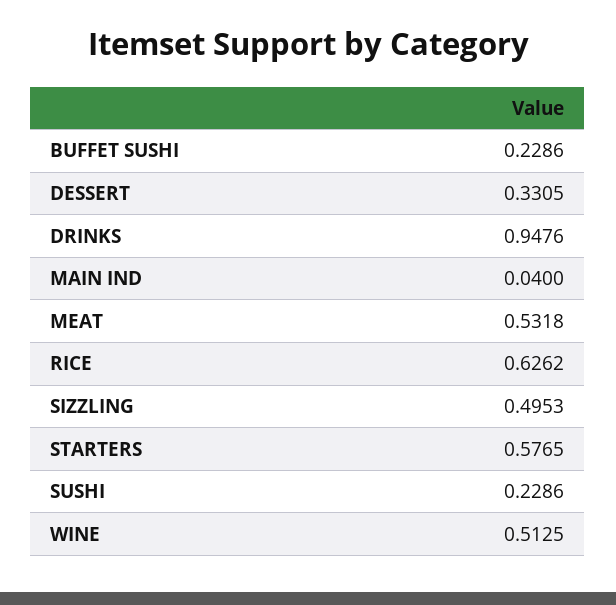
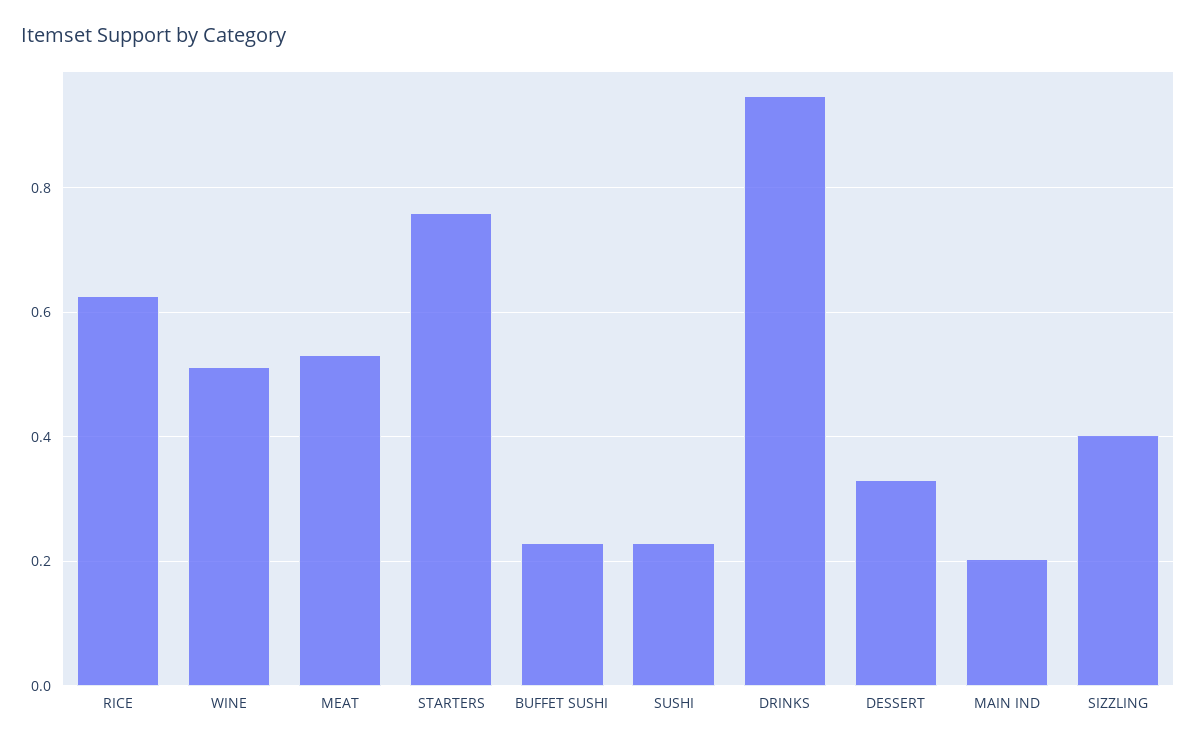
  {
    "BUFFET SUSHI": 0.2286,
    "DESSERT": 0.3305,
    "DRINKS": 0.9476,
-   "MAIN IND": 0.04,
+   "MAIN IND": 0.2,
    "MEAT": 0.5318,
    "RICE": 0.6262,
-   "SIZZLING": 0.4953,
+   "SIZZLING": 0.4,
-   "STARTERS": 0.5765,
+   "STARTERS": 0.76,
    "SUSHI": 0.2286,
    "WINE": 0.5125
  }

